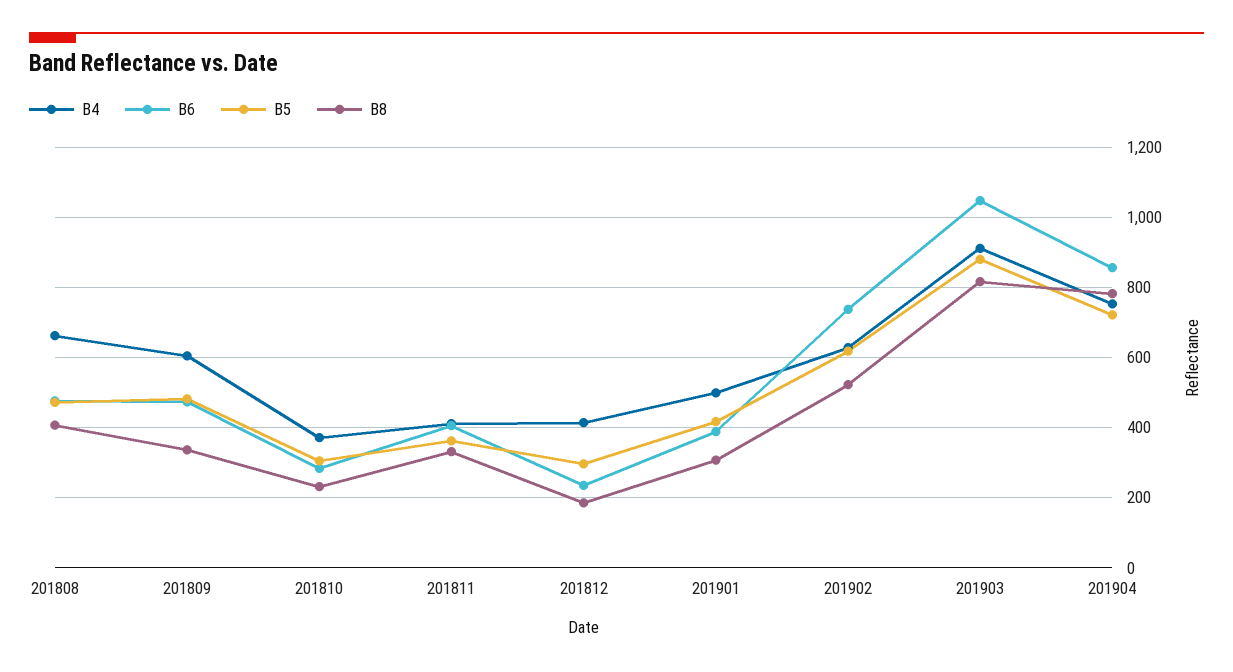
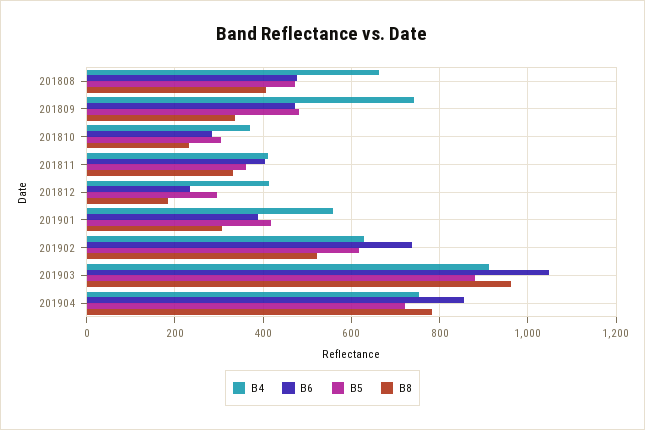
  {
    "B4": {
      "201808": 660,
-     "201809": 600,
+     "201809": 740,
      "201810": 380,
      "201811": 420,
      "201812": 420,
-     "201901": 500,
+     "201901": 560,
      "201902": 620,
      "201903": 920,
      "201904": 760
    },
    "B6": {
      "201808": 480,
      "201809": 480,
      "201810": 280,
      "201811": 400,
      "201812": 240,
      "201901": 380,
      "201902": 740,
      "201903": 1040,
      "201904": 860
    },
    "B5": {
      "201808": 480,
      "201809": 480,
      "201810": 300,
      "201811": 360,
      "201812": 300,
      "201901": 420,
      "201902": 620,
      "201903": 880,
      "201904": 720
    },
    "B8": {
      "201808": 400,
      "201809": 340,
      "201810": 240,
      "201811": 340,
      "201812": 180,
      "201901": 300,
      "201902": 520,
-     "201903": 820,
+     "201903": 960,
      "201904": 780
    }
  }

